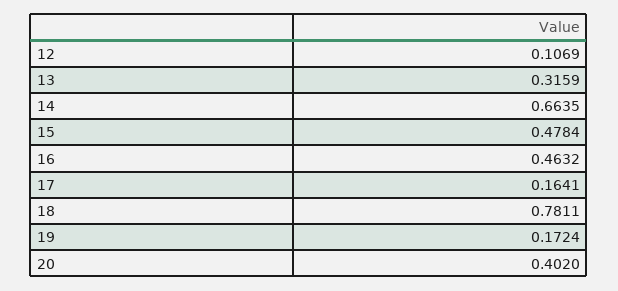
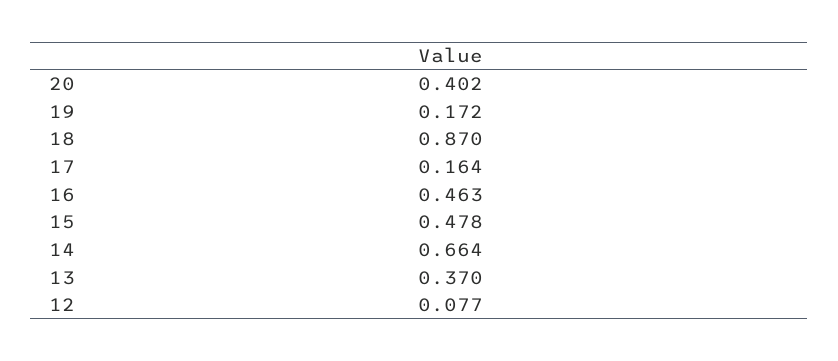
  {
-   "12": 0.1069,
+   "12": 0.077,
-   "13": 0.3159,
+   "13": 0.37,
    "14": 0.6635,
    "15": 0.4784,
    "16": 0.4632,
    "17": 0.1641,
-   "18": 0.7811,
+   "18": 0.87,
    "19": 0.1724,
    "20": 0.402
  }

